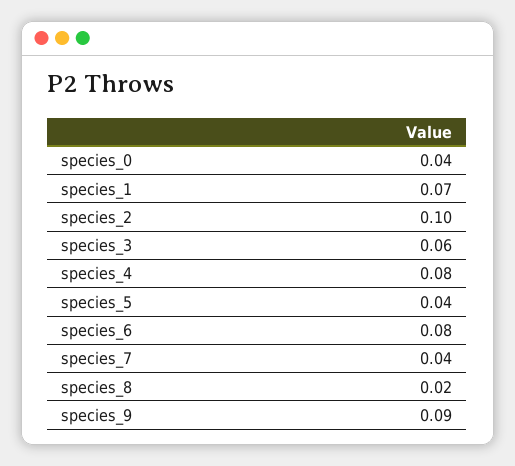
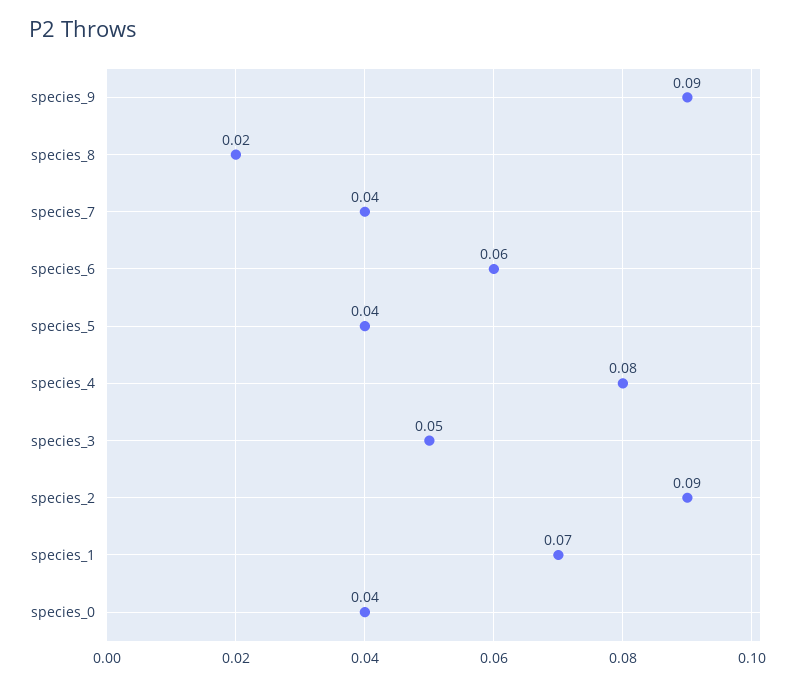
  {
    "species_0": 0.04,
    "species_1": 0.07,
-   "species_2": 0.1,
+   "species_2": 0.09,
-   "species_3": 0.06,
+   "species_3": 0.05,
    "species_4": 0.08,
    "species_5": 0.04,
-   "species_6": 0.08,
+   "species_6": 0.06,
    "species_7": 0.04,
    "species_8": 0.02,
    "species_9": 0.09
  }

